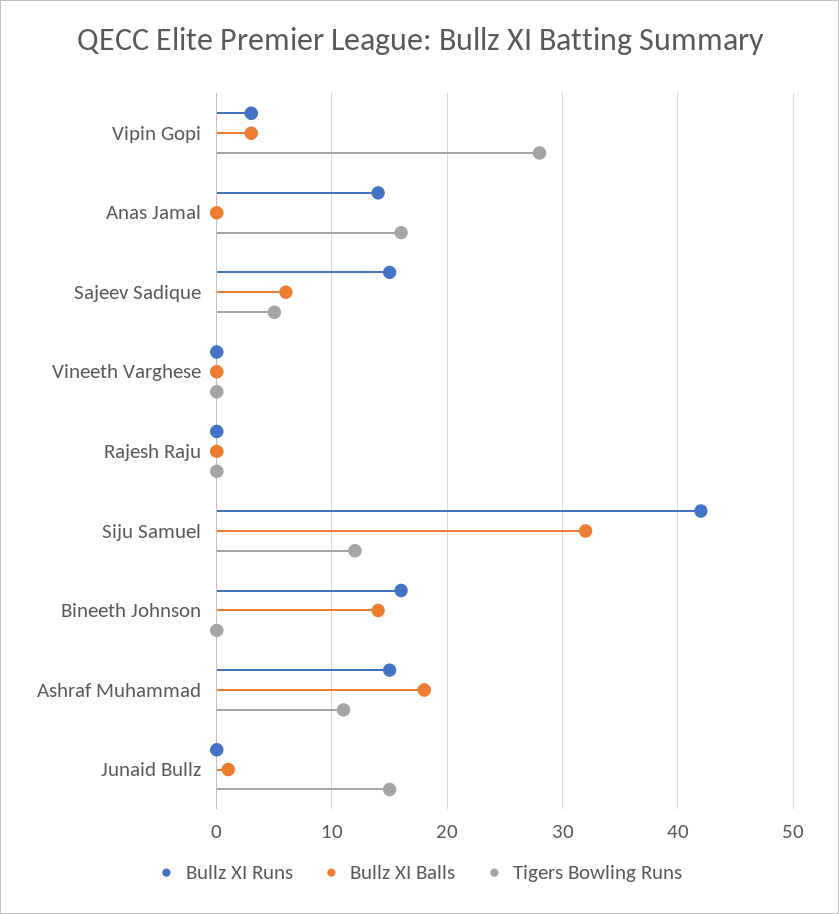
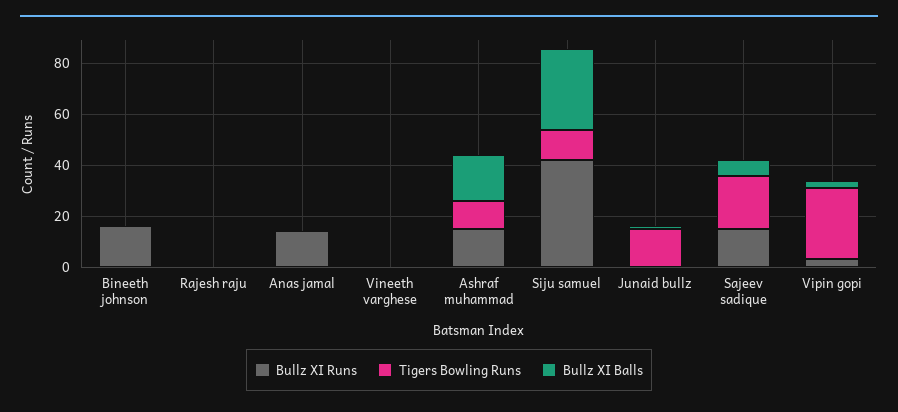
  {
    "Bullz XI Runs": {
      "Vipin Gopi": 3,
      "Anas Jamal": 14,
      "Sajeev Sadique": 15,
      "Vineeth Varghese": 0,
      "Rajesh Raju": 0,
      "Siju Samuel": 42,
      "Bineeth Johnson": 16,
      "Ashraf Muhammad": 15,
      "Junaid Bullz": 0
    },
    "Bullz XI Balls": {
      "Vipin Gopi": 3,
      "Anas Jamal": 0,
      "Sajeev Sadique": 6,
      "Vineeth Varghese": 0,
      "Rajesh Raju": 0,
      "Siju Samuel": 32,
-     "Bineeth Johnson": 14,
+     "Bineeth Johnson": 0,
      "Ashraf Muhammad": 18,
      "Junaid Bullz": 1
    },
    "Tigers Bowling Runs": {
      "Vipin Gopi": 28,
-     "Anas Jamal": 16,
+     "Anas Jamal": 0,
-     "Sajeev Sadique": 5,
+     "Sajeev Sadique": 20,
      "Vineeth Varghese": 0,
      "Rajesh Raju": 0,
      "Siju Samuel": 12,
      "Bineeth Johnson": 0,
      "Ashraf Muhammad": 11,
      "Junaid Bullz": 15
    }
  }

